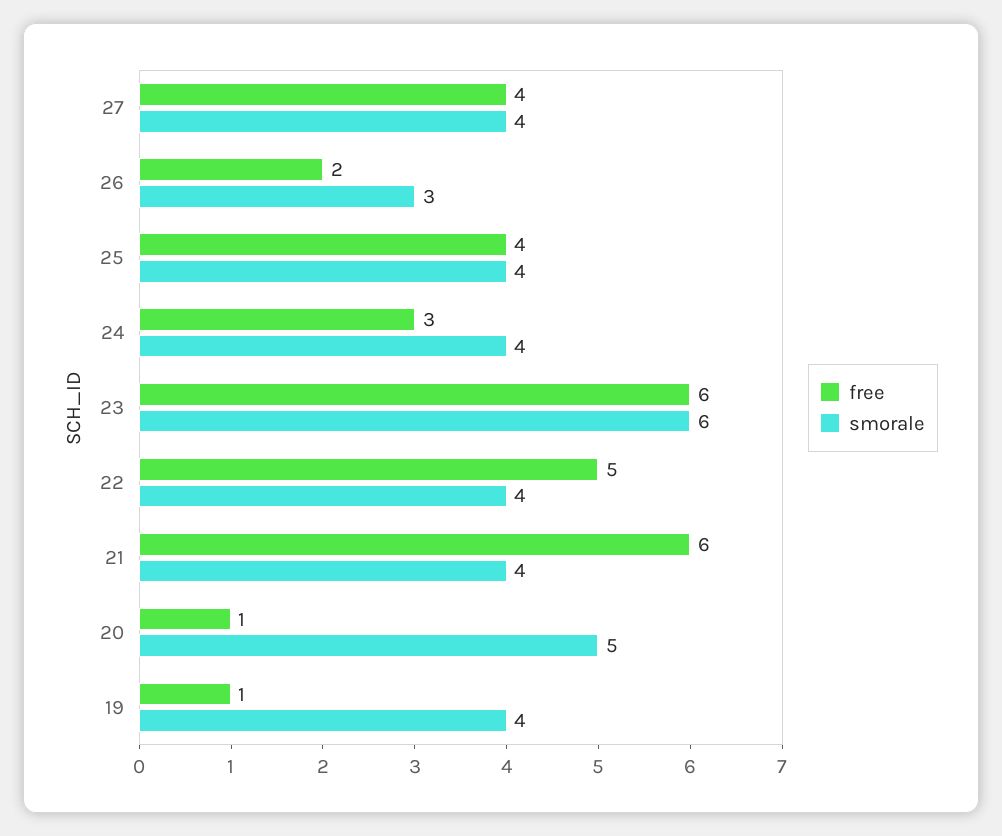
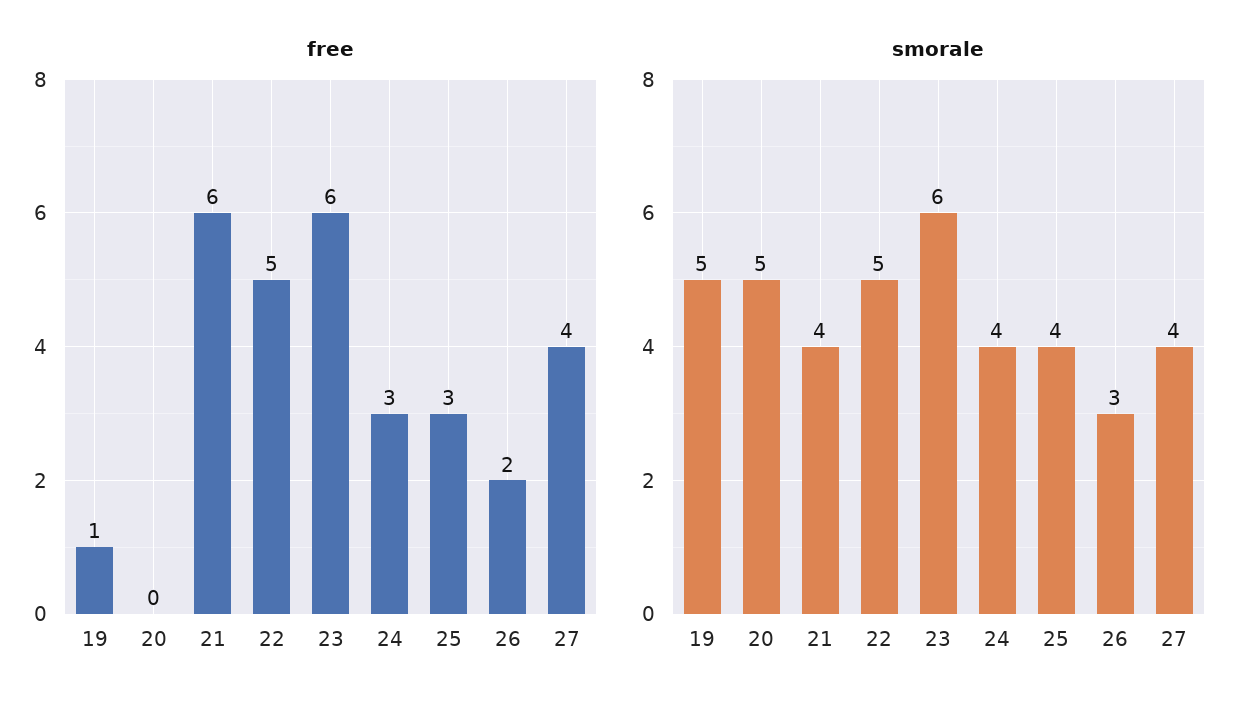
  {
    "free": {
      "27": 4,
      "26": 2,
-     "25": 4,
+     "25": 3,
      "24": 3,
      "23": 6,
      "22": 5,
      "21": 6,
-     "20": 1,
+     "20": 0,
      "19": 1
    },
    "smorale": {
      "27": 4,
      "26": 3,
      "25": 4,
      "24": 4,
      "23": 6,
-     "22": 4,
+     "22": 5,
      "21": 4,
      "20": 5,
-     "19": 4
+     "19": 5
    }
  }

